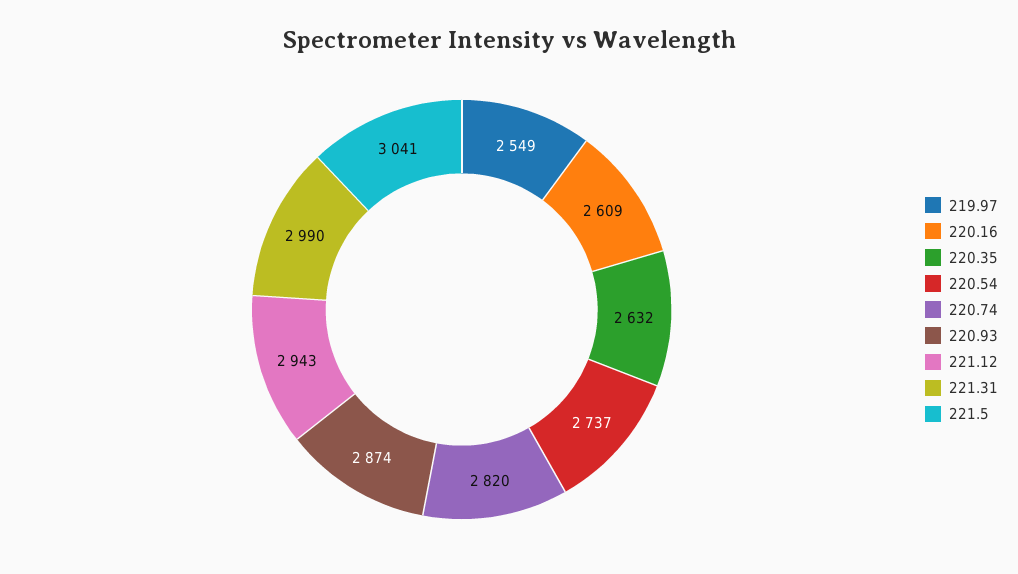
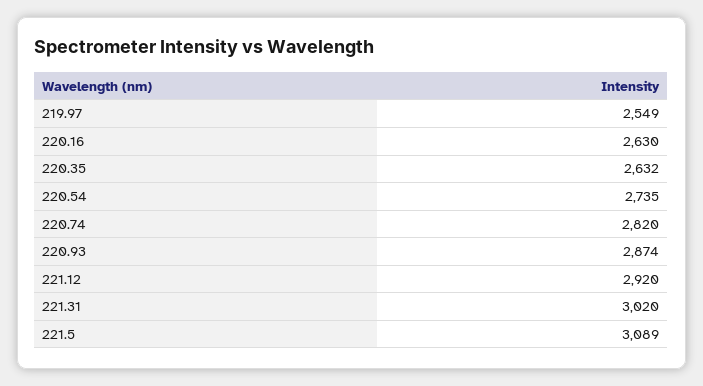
  {
    "219.97": 2549,
-   "220.16": 2609,
+   "220.16": 2630,
    "220.35": 2632,
-   "220.54": 2737,
+   "220.54": 2735,
    "220.74": 2820,
    "220.93": 2874,
-   "221.12": 2943,
+   "221.12": 2920,
-   "221.31": 2990,
+   "221.31": 3020,
-   "221.5": 3041
+   "221.5": 3089
  }

